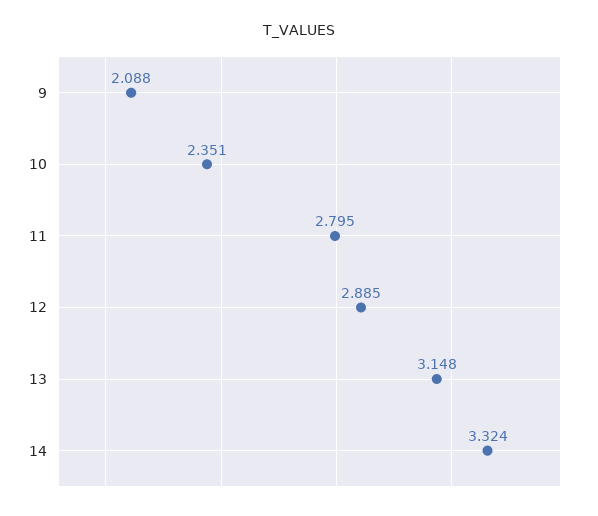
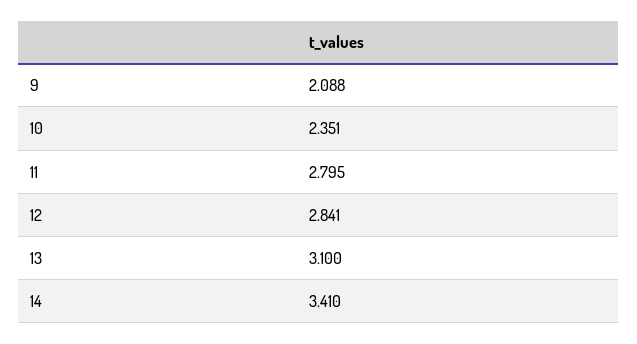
  {
    "9": 2.088,
    "10": 2.351,
    "11": 2.795,
-   "12": 2.885,
+   "12": 2.841,
-   "13": 3.148,
+   "13": 3.1,
-   "14": 3.324
+   "14": 3.41
  }

